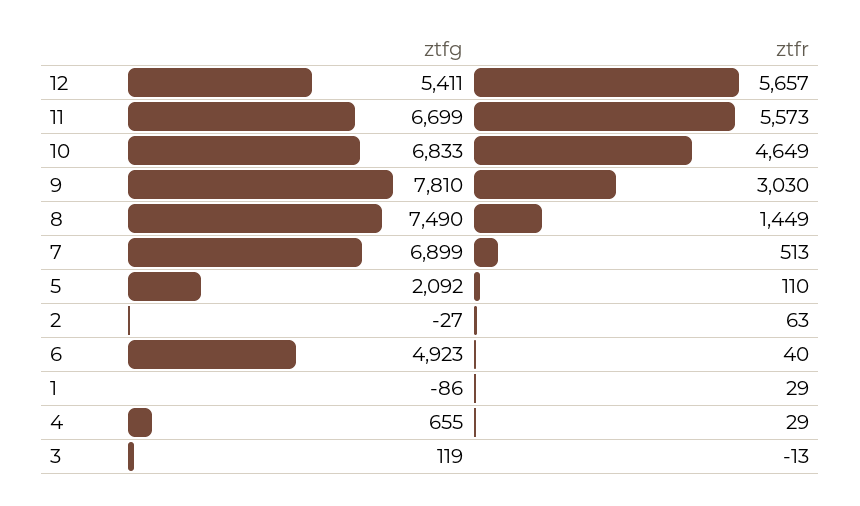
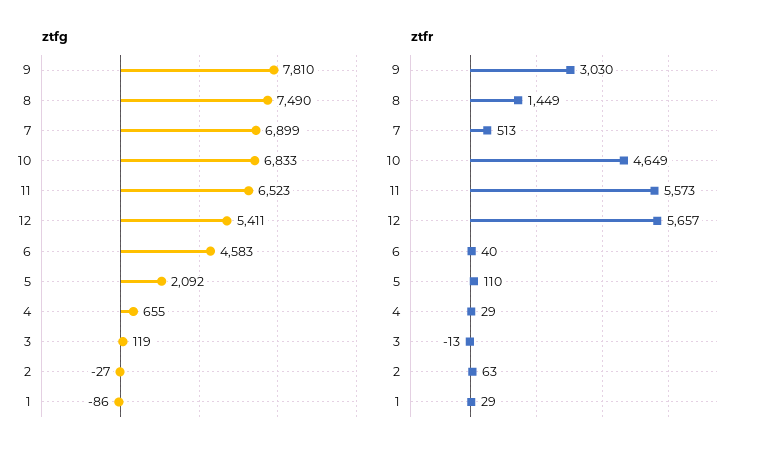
  {
    "ztfg": {
      "12": 5411,
-     "11": 6699,
+     "11": 6523,
      "10": 6833,
      "9": 7810,
      "8": 7490,
      "7": 6899,
      "5": 2092,
      "2": -27,
-     "6": 4923,
+     "6": 4583,
      "1": -86,
      "4": 655,
      "3": 119
    },
    "ztfr": {
      "12": 5657,
      "11": 5573,
      "10": 4649,
      "9": 3030,
      "8": 1449,
      "7": 513,
      "5": 110,
      "2": 63,
      "6": 40,
      "1": 29,
      "4": 29,
      "3": -13
    }
  }

